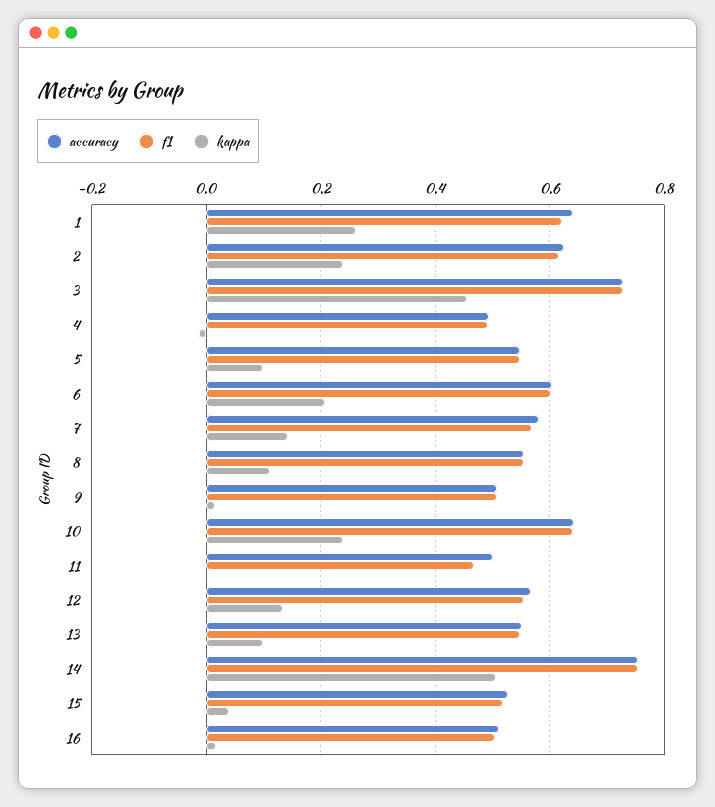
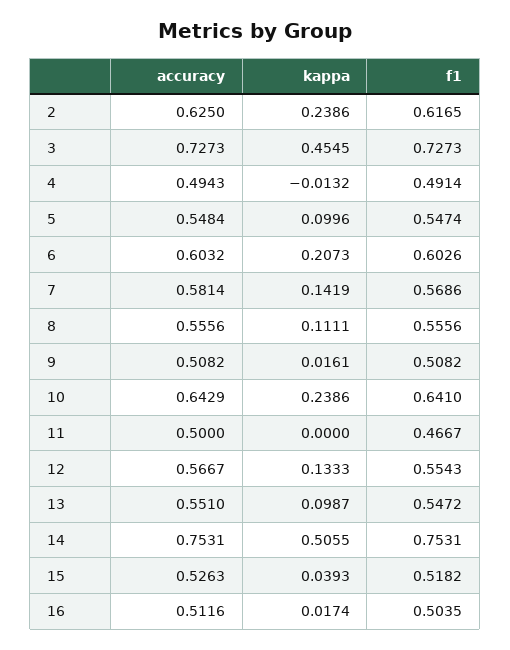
  {
    "accuracy": {
-     "1": 0.64,
      "2": 0.625,
      "3": 0.7273,
      "4": 0.4943,
      "5": 0.5484,
      "6": 0.6032,
      "7": 0.5814,
      "8": 0.5556,
      "9": 0.5082,
      "10": 0.6429,
      "11": 0.5,
      "12": 0.5667,
      "13": 0.551,
      "14": 0.7531,
      "15": 0.5263,
      "16": 0.5116
    },
    "f1": {
-     "1": 0.62,
      "2": 0.6165,
      "3": 0.7273,
      "4": 0.4914,
      "5": 0.5474,
      "6": 0.6026,
      "7": 0.5686,
      "8": 0.5556,
      "9": 0.5082,
      "10": 0.641,
      "11": 0.4667,
      "12": 0.5543,
      "13": 0.5472,
      "14": 0.7531,
      "15": 0.5182,
      "16": 0.5035
    },
    "kappa": {
-     "1": 0.26,
      "2": 0.2386,
      "3": 0.4545,
      "4": -0.0132,
      "5": 0.0996,
      "6": 0.2073,
      "7": 0.1419,
      "8": 0.1111,
      "9": 0.0161,
      "10": 0.2386,
      "11": 0,
      "12": 0.1333,
      "13": 0.0987,
      "14": 0.5055,
      "15": 0.0393,
      "16": 0.0174
    }
  }

